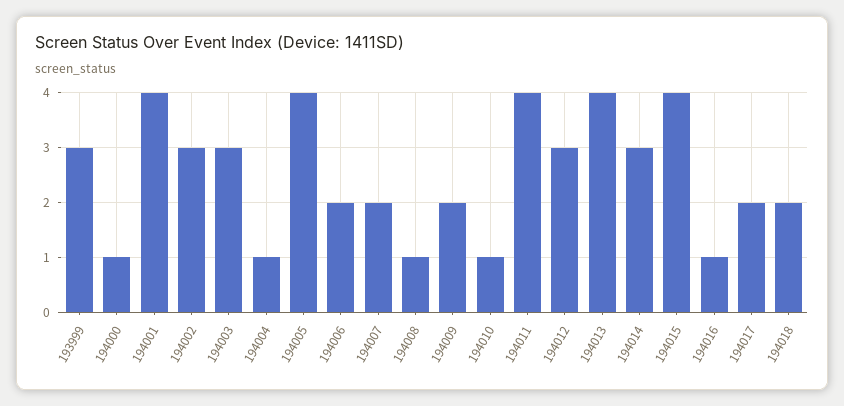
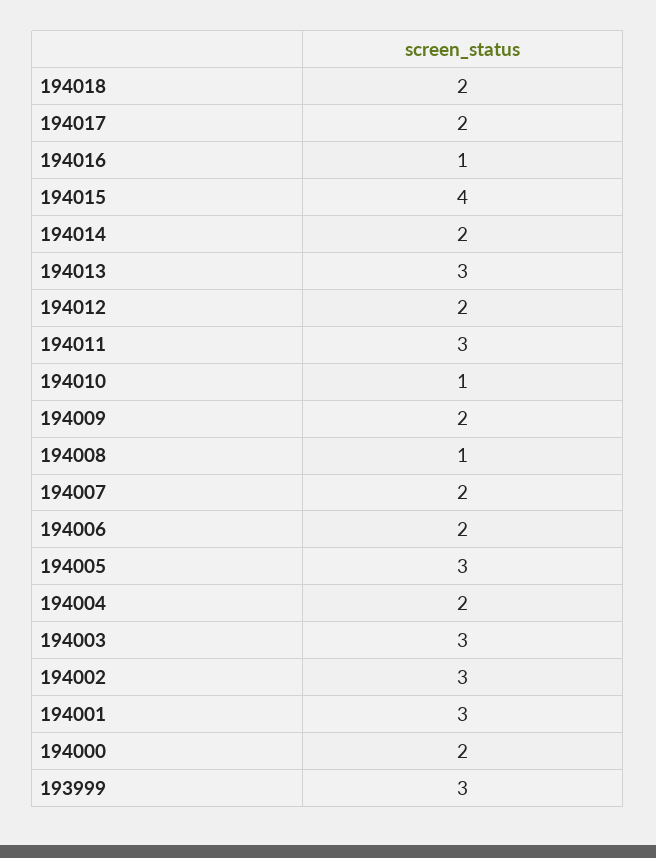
  {
    "193999": 3,
-   "194000": 1,
+   "194000": 2,
-   "194001": 4,
+   "194001": 3,
    "194002": 3,
    "194003": 3,
-   "194004": 1,
+   "194004": 2,
-   "194005": 4,
+   "194005": 3,
    "194006": 2,
    "194007": 2,
    "194008": 1,
    "194009": 2,
    "194010": 1,
-   "194011": 4,
+   "194011": 3,
-   "194012": 3,
+   "194012": 2,
-   "194013": 4,
+   "194013": 3,
-   "194014": 3,
+   "194014": 2,
    "194015": 4,
    "194016": 1,
    "194017": 2,
    "194018": 2
  }

